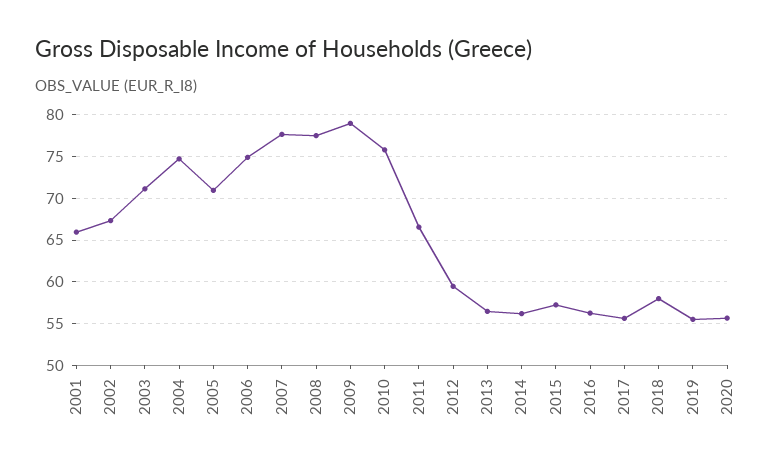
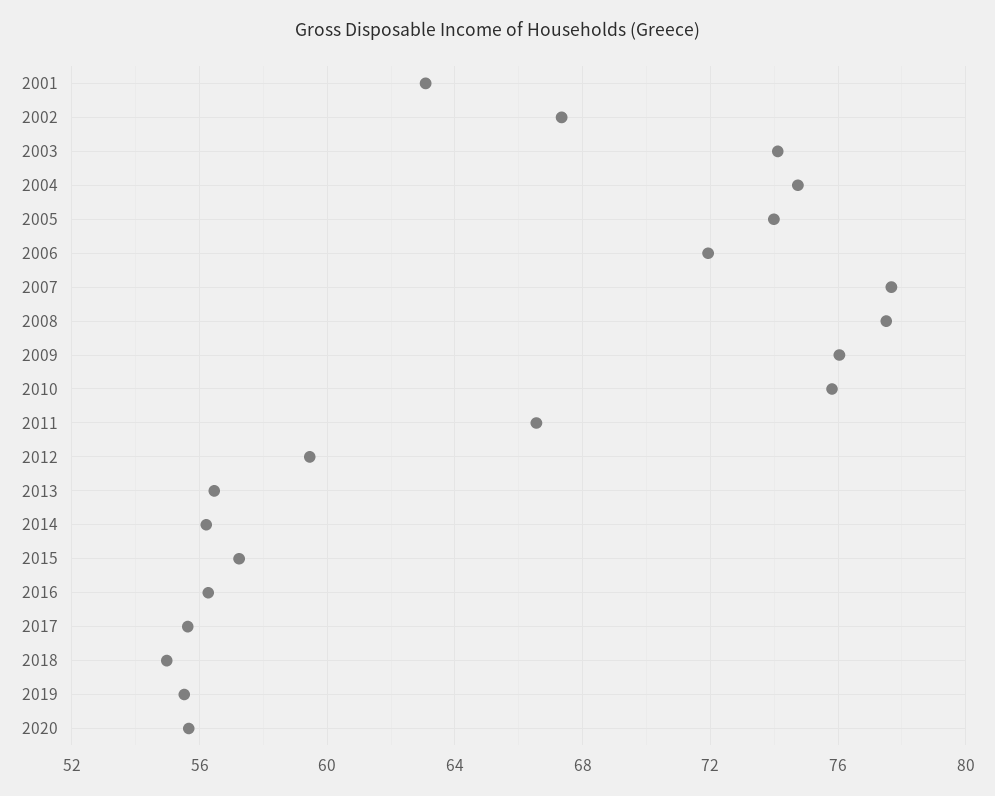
  {
-   "2001": 66,
+   "2001": 63,
    "2002": 67.5,
-   "2003": 71,
+   "2003": 74,
    "2004": 74.5,
-   "2005": 71,
+   "2005": 74,
-   "2006": 75,
+   "2006": 72,
    "2007": 77.5,
    "2008": 77.5,
-   "2009": 79,
+   "2009": 76,
    "2010": 76,
    "2011": 66.5,
    "2012": 59.5,
    "2013": 56.5,
    "2014": 56,
    "2015": 57,
    "2016": 56.5,
    "2017": 55.5,
-   "2018": 58,
+   "2018": 55,
    "2019": 55.5,
    "2020": 55.5
  }

